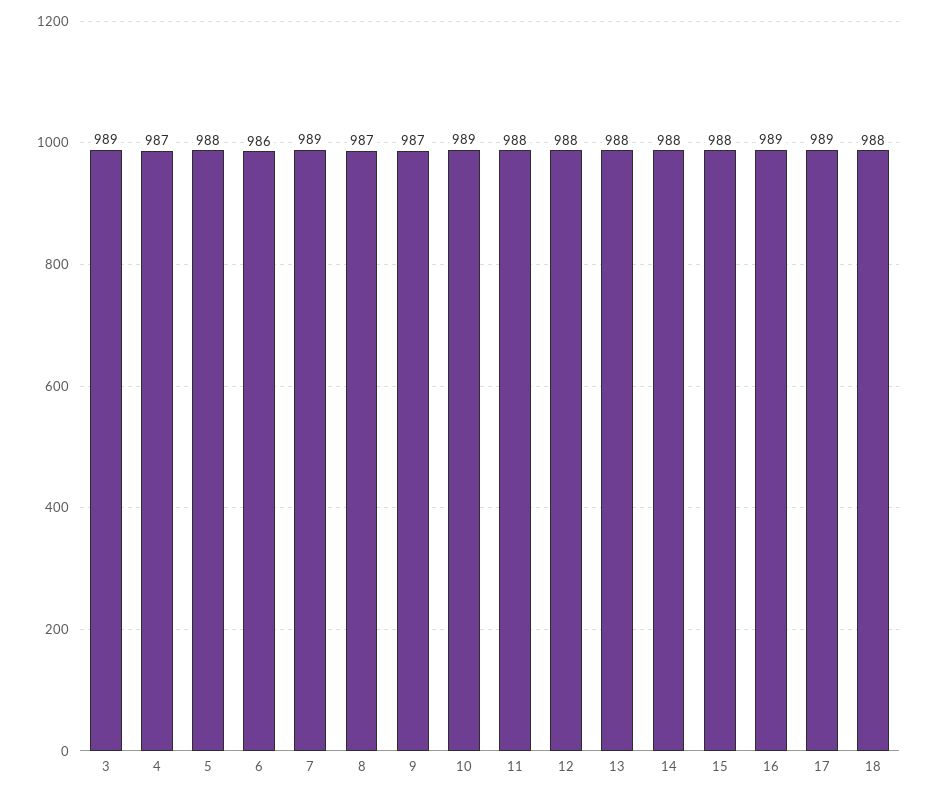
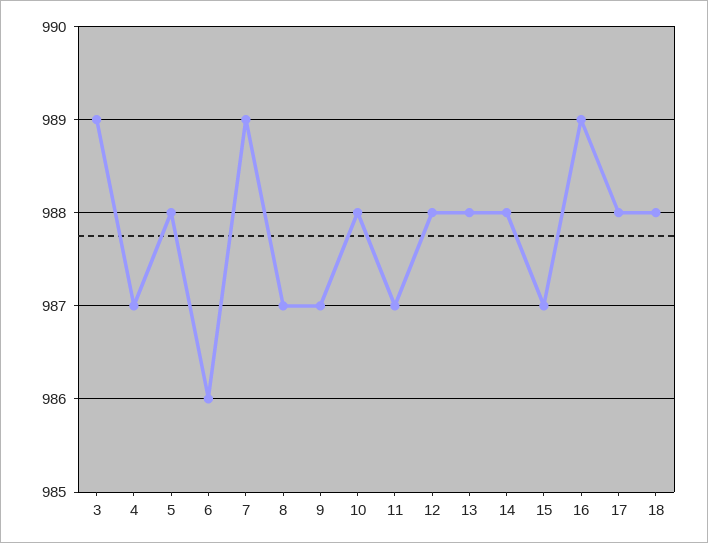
  {
    "3": 989,
    "4": 987,
    "5": 988,
    "6": 986,
    "7": 989,
    "8": 987,
    "9": 987,
-   "10": 989,
+   "10": 988,
-   "11": 988,
+   "11": 987,
    "12": 988,
    "13": 988,
    "14": 988,
-   "15": 988,
+   "15": 987,
    "16": 989,
-   "17": 989,
+   "17": 988,
    "18": 988
  }

